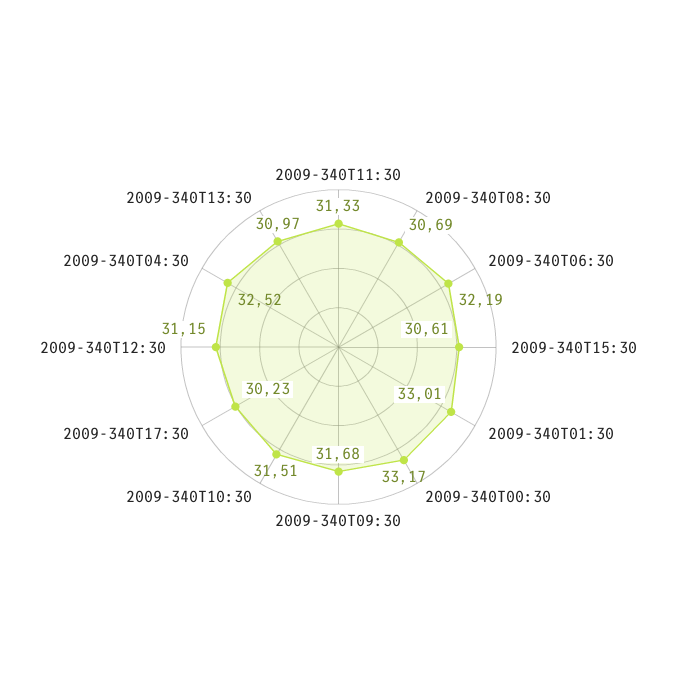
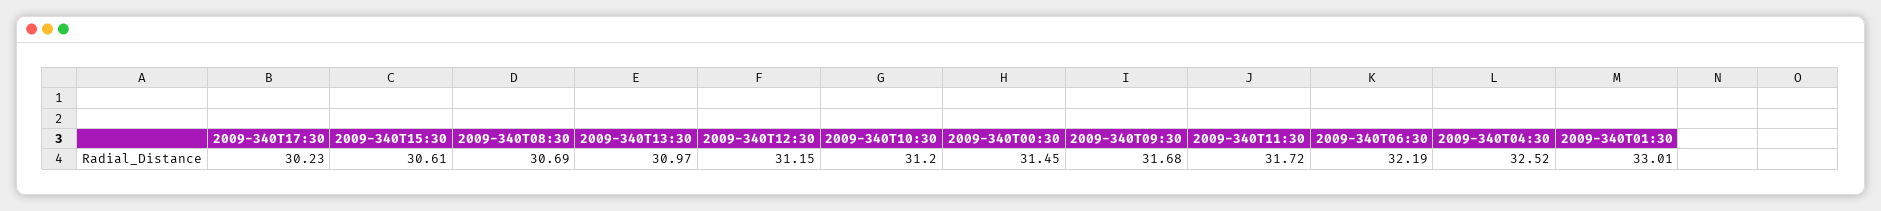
  {
-   "2009-340T11:30": 31.33,
+   "2009-340T11:30": 31.72,
    "2009-340T08:30": 30.69,
    "2009-340T06:30": 32.19,
    "2009-340T15:30": 30.61,
    "2009-340T01:30": 33.01,
-   "2009-340T00:30": 33.17,
+   "2009-340T00:30": 31.45,
    "2009-340T09:30": 31.68,
-   "2009-340T10:30": 31.51,
+   "2009-340T10:30": 31.2,
    "2009-340T17:30": 30.23,
    "2009-340T12:30": 31.15,
    "2009-340T04:30": 32.52,
    "2009-340T13:30": 30.97
  }

